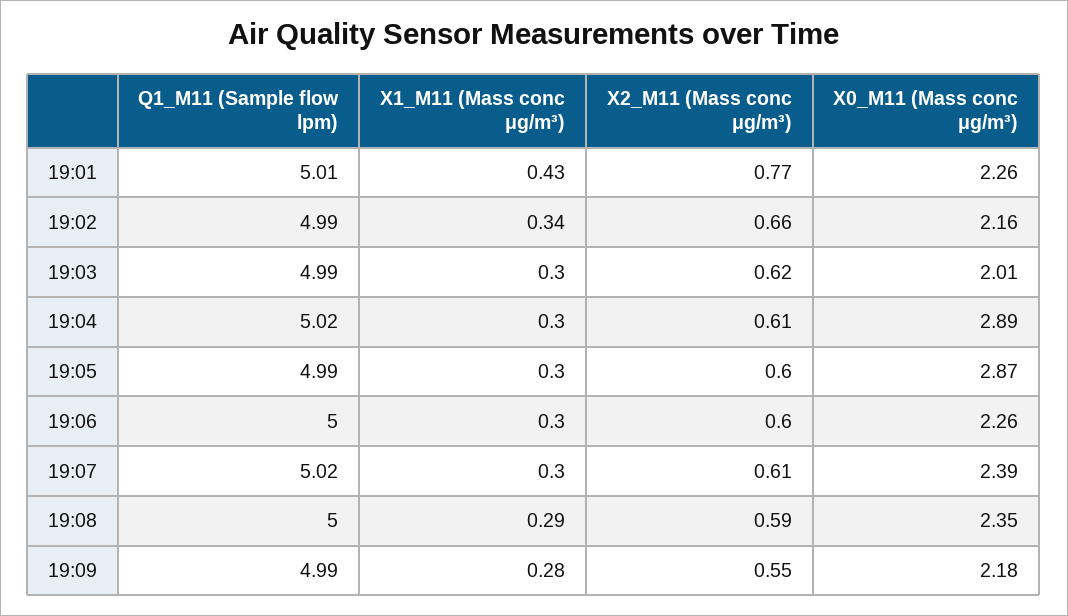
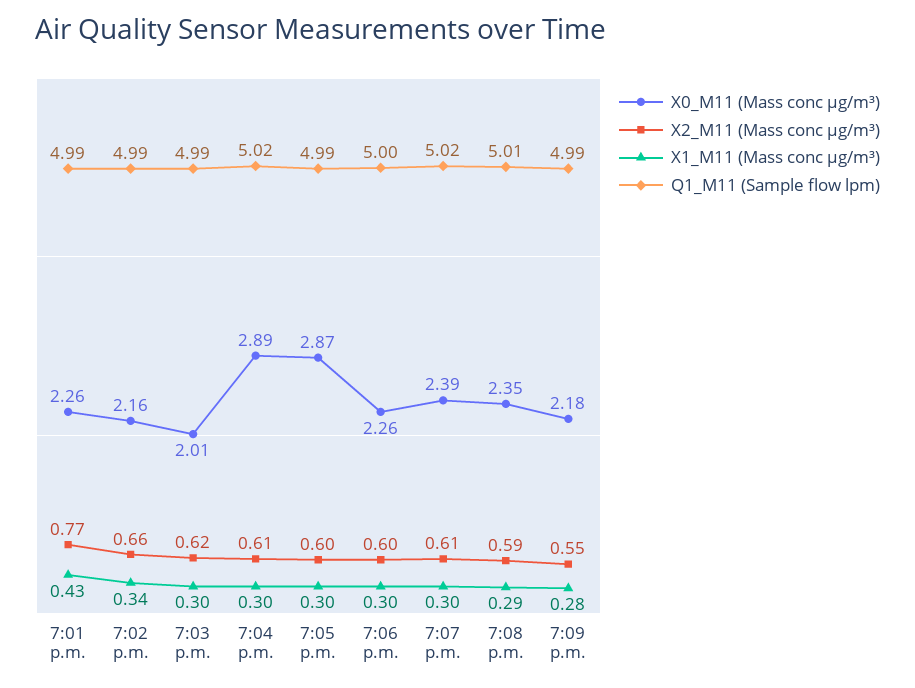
  {
    "Q1_M11 (Sample flow lpm)": {
-     "19:01": 5.01,
+     "19:01": 4.99,
      "19:02": 4.99,
      "19:03": 4.99,
      "19:04": 5.02,
      "19:05": 4.99,
      "19:06": 5,
      "19:07": 5.02,
-     "19:08": 5,
+     "19:08": 5.01,
      "19:09": 4.99
    },
    "X1_M11 (Mass conc μg/m³)": {
      "19:01": 0.43,
      "19:02": 0.34,
      "19:03": 0.3,
      "19:04": 0.3,
      "19:05": 0.3,
      "19:06": 0.3,
      "19:07": 0.3,
      "19:08": 0.29,
      "19:09": 0.28
    },
    "X2_M11 (Mass conc μg/m³)": {
      "19:01": 0.77,
      "19:02": 0.66,
      "19:03": 0.62,
      "19:04": 0.61,
      "19:05": 0.6,
      "19:06": 0.6,
      "19:07": 0.61,
      "19:08": 0.59,
      "19:09": 0.55
    },
    "X0_M11 (Mass conc μg/m³)": {
      "19:01": 2.26,
      "19:02": 2.16,
      "19:03": 2.01,
      "19:04": 2.89,
      "19:05": 2.87,
      "19:06": 2.26,
      "19:07": 2.39,
      "19:08": 2.35,
      "19:09": 2.18
    }
  }

